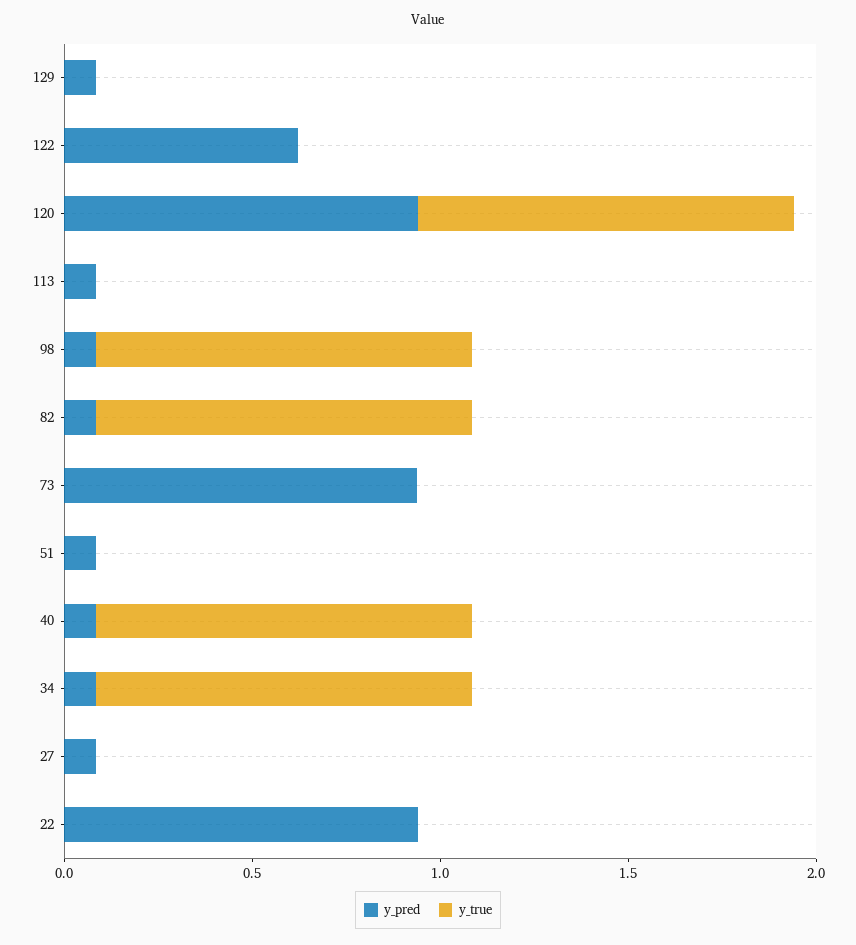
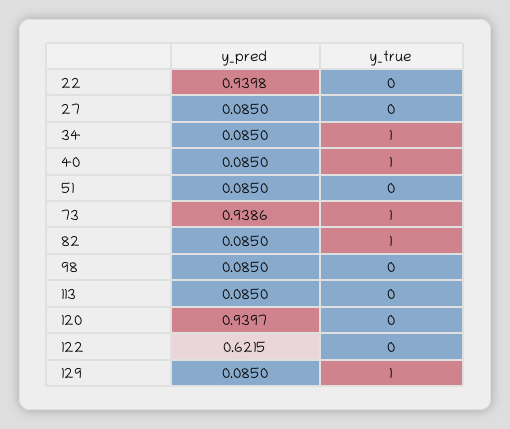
  {
    "y_pred": {
      "129": 0.085,
      "122": 0.6215,
      "120": 0.9397,
      "113": 0.085,
      "98": 0.085,
      "82": 0.085,
      "73": 0.9386,
      "51": 0.085,
      "40": 0.085,
      "34": 0.085,
      "27": 0.085,
      "22": 0.9398
    },
    "y_true": {
-     "129": 0,
+     "129": 1,
      "122": 0,
-     "120": 1,
+     "120": 0,
      "113": 0,
-     "98": 1,
+     "98": 0,
      "82": 1,
-     "73": 0,
+     "73": 1,
      "51": 0,
      "40": 1,
      "34": 1,
      "27": 0,
      "22": 0
    }
  }

